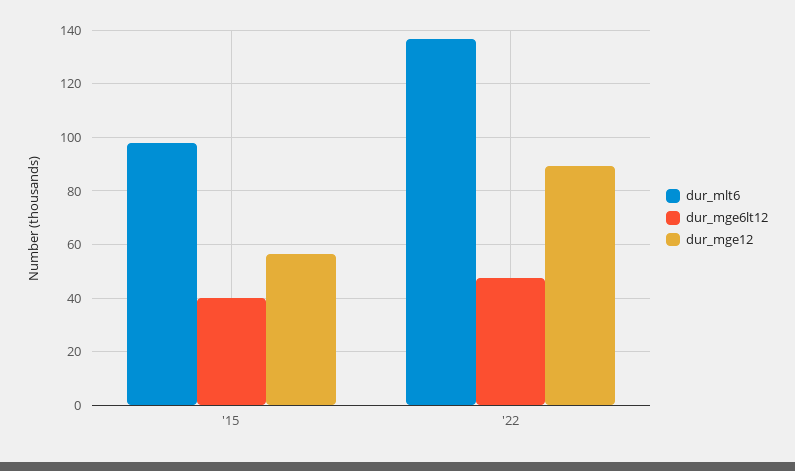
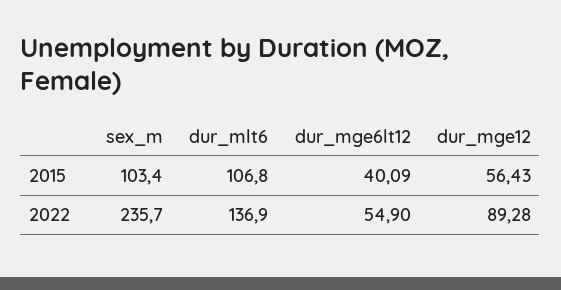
  {
    "dur_mlt6": {
-     "'15": 97.5,
+     "'15": 106.8,
      "'22": 136.9
    },
    "dur_mge6lt12": {
      "'15": 40.09,
-     "'22": 47.5
+     "'22": 54.9
    },
    "dur_mge12": {
      "'15": 56.43,
      "'22": 89.28
-   }
+   },
+   "sex_m": {
+     "'15": 103.4,
+     "'22": 235.7
+   }
  }

